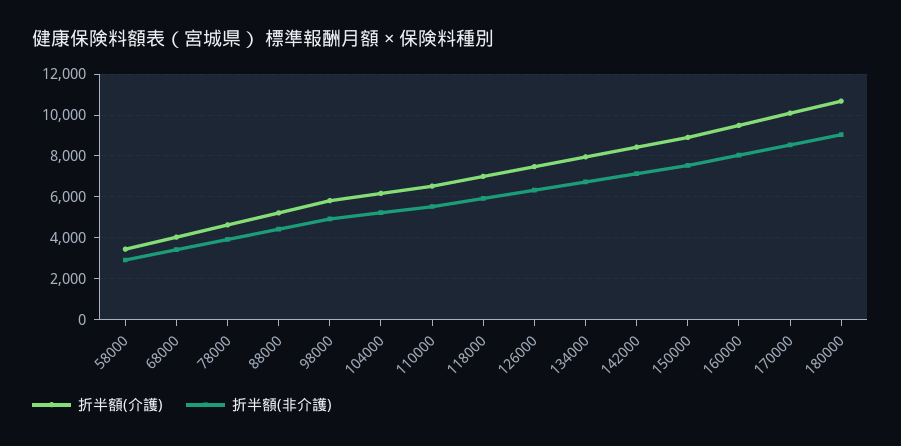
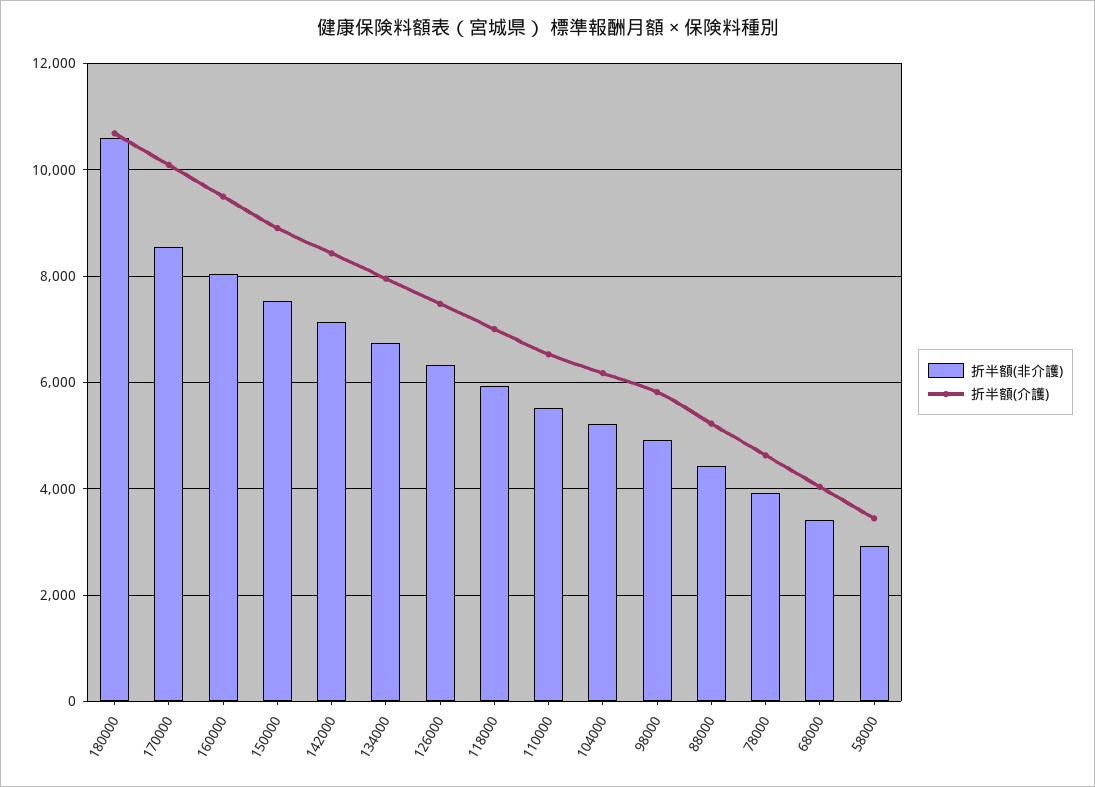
  {
    "折半額(介護)": {
      "58000": 3400,
      "68000": 4000,
      "78000": 4600,
      "88000": 5200,
      "98000": 5800,
      "104000": 6200,
      "110000": 6600,
      "118000": 7000,
      "126000": 7400,
      "134000": 8000,
      "142000": 8400,
      "150000": 9000,
      "160000": 9400,
      "170000": 10000,
      "180000": 10600
    },
    "折半額(非介護)": {
      "58000": 3000,
      "68000": 3400,
      "78000": 4000,
      "88000": 4400,
      "98000": 5000,
      "104000": 5200,
      "110000": 5600,
      "118000": 6000,
      "126000": 6400,
      "134000": 6800,
      "142000": 7200,
      "150000": 7600,
      "160000": 8000,
      "170000": 8600,
-     "180000": 9000
+     "180000": 10600
    }
  }

